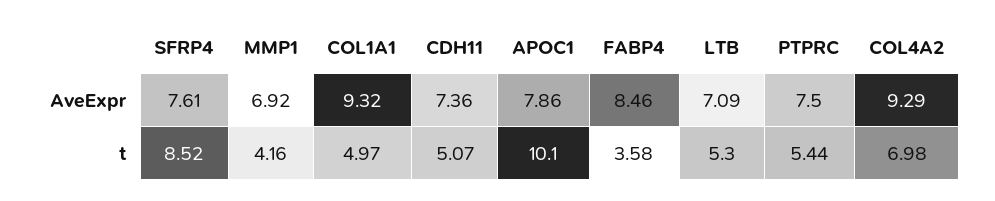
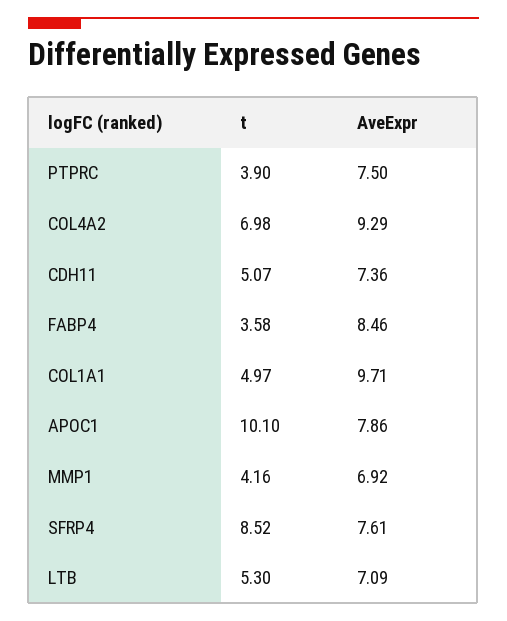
  {
    "SFRP4": {
      "AveExpr": 7.61,
      "t": 8.52
    },
    "MMP1": {
      "AveExpr": 6.92,
      "t": 4.16
    },
    "COL1A1": {
-     "AveExpr": 9.32,
+     "AveExpr": 9.71,
      "t": 4.97
    },
    "CDH11": {
      "AveExpr": 7.36,
      "t": 5.07
    },
    "APOC1": {
      "AveExpr": 7.86,
      "t": 10.1
    },
    "FABP4": {
      "AveExpr": 8.46,
      "t": 3.58
    },
    "LTB": {
      "AveExpr": 7.09,
      "t": 5.3
    },
    "PTPRC": {
      "AveExpr": 7.5,
-     "t": 5.44
+     "t": 3.9
    },
    "COL4A2": {
      "AveExpr": 9.29,
      "t": 6.98
    }
  }

